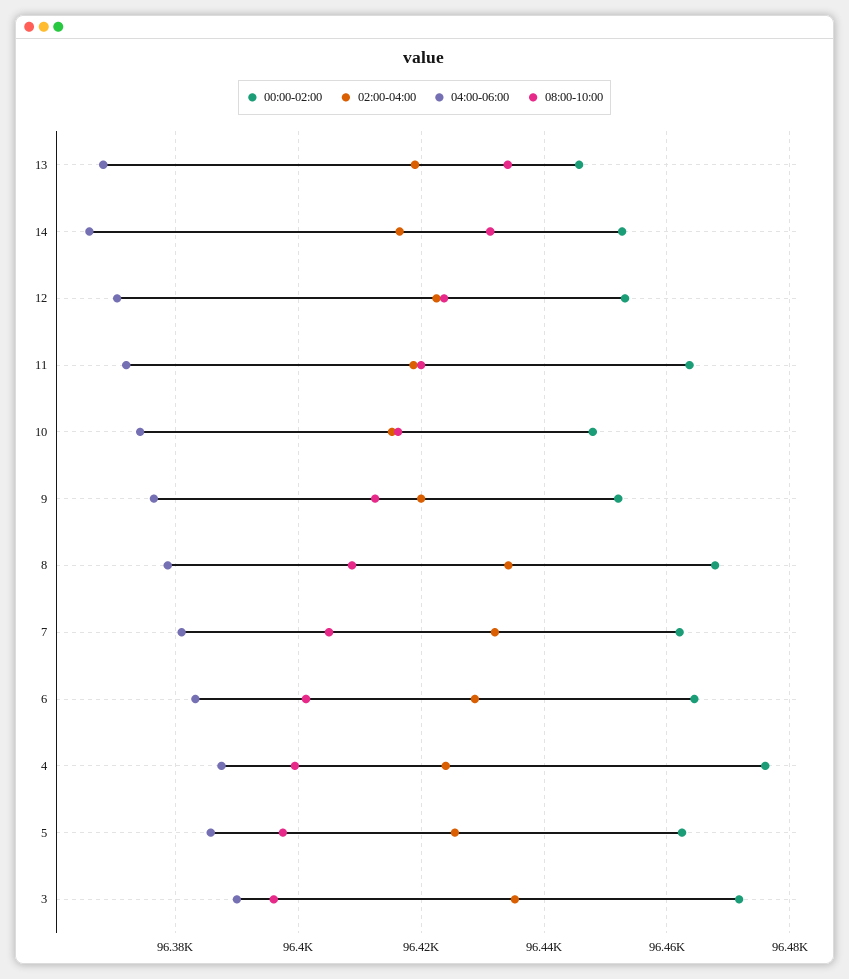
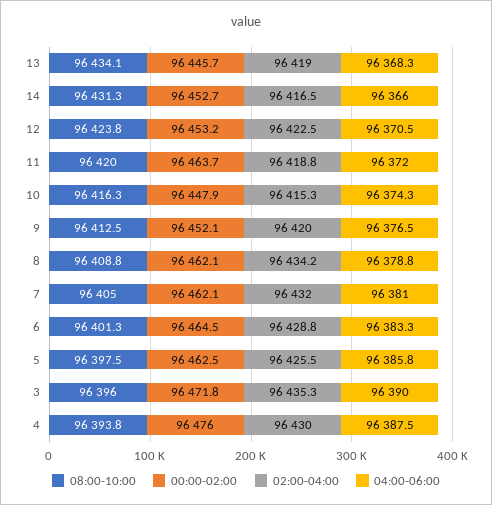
  {
    "00:00-02:00": {
      "13": 96445.7,
      "14": 96452.7,
      "12": 96453.2,
      "11": 96463.7,
      "10": 96447.9,
      "9": 96452.1,
-     "8": 96468,
+     "8": 96462.1,
      "7": 96462.1,
      "6": 96464.5,
      "4": 96476,
      "5": 96462.5,
      "3": 96471.8
    },
    "02:00-04:00": {
      "13": 96419,
      "14": 96416.5,
      "12": 96422.5,
      "11": 96418.8,
      "10": 96415.3,
      "9": 96420,
      "8": 96434.2,
      "7": 96432,
      "6": 96428.8,
-     "4": 96424,
+     "4": 96430,
      "5": 96425.5,
      "3": 96435.3
    },
    "04:00-06:00": {
      "13": 96368.3,
      "14": 96366,
      "12": 96370.5,
      "11": 96372,
      "10": 96374.3,
      "9": 96376.5,
      "8": 96378.8,
      "7": 96381,
      "6": 96383.3,
      "4": 96387.5,
      "5": 96385.8,
      "3": 96390
    },
    "08:00-10:00": {
      "13": 96434.1,
      "14": 96431.3,
      "12": 96423.8,
      "11": 96420,
      "10": 96416.3,
      "9": 96412.5,
      "8": 96408.8,
      "7": 96405,
      "6": 96401.3,
-     "4": 96400,
+     "4": 96393.8,
      "5": 96397.5,
      "3": 96396
    }
  }

